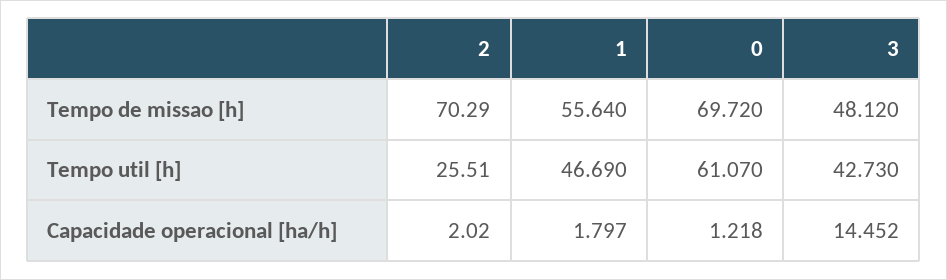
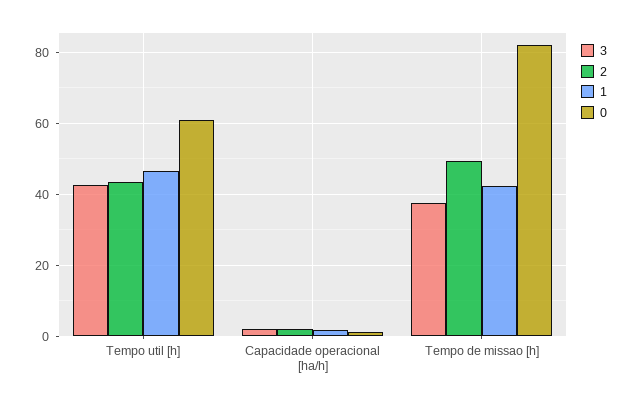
  {
    "2": {
-     "Tempo de missao [h]": 70.29,
+     "Tempo de missao [h]": 50,
-     "Tempo util [h]": 25.51,
+     "Tempo util [h]": 44,
      "Capacidade operacional [ha/h]": 2.02
    },
    "1": {
-     "Tempo de missao [h]": 55.64,
+     "Tempo de missao [h]": 42,
      "Tempo util [h]": 46.69,
      "Capacidade operacional [ha/h]": 1.797
    },
    "0": {
-     "Tempo de missao [h]": 69.72,
+     "Tempo de missao [h]": 82,
      "Tempo util [h]": 61.07,
      "Capacidade operacional [ha/h]": 1.218
    },
    "3": {
-     "Tempo de missao [h]": 48.12,
+     "Tempo de missao [h]": 38,
      "Tempo util [h]": 42.73,
-     "Capacidade operacional [ha/h]": 14.452
+     "Capacidade operacional [ha/h]": 2
    }
  }

